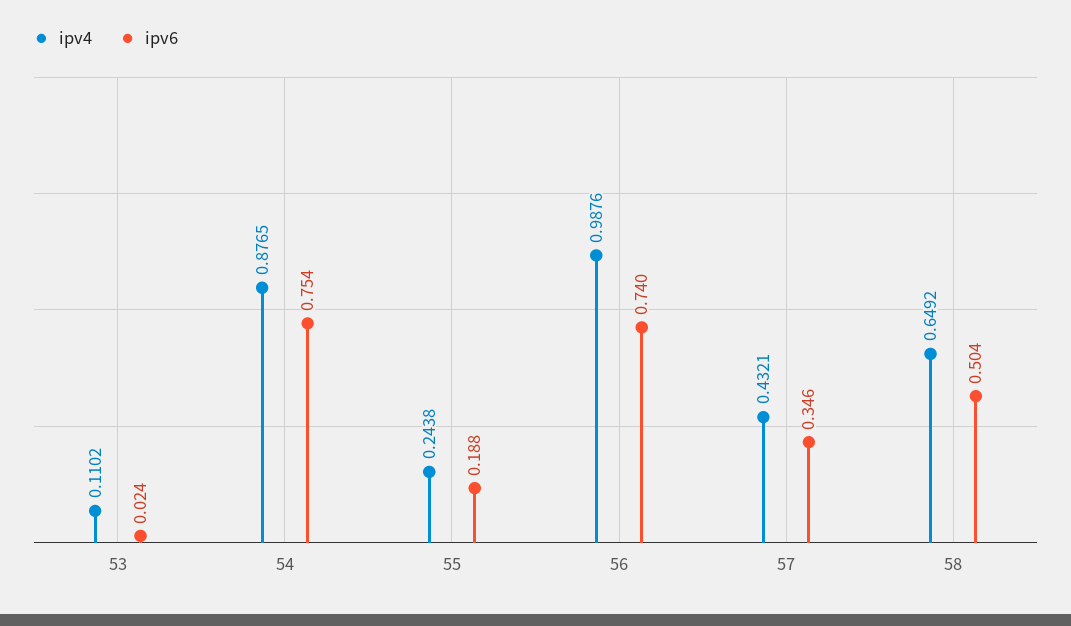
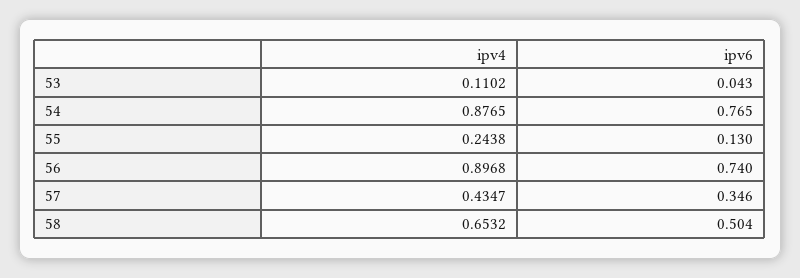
  {
    "ipv4": {
      "53": 0.1102,
      "54": 0.8765,
      "55": 0.2438,
-     "56": 0.9876,
+     "56": 0.8968,
-     "57": 0.4321,
+     "57": 0.4347,
-     "58": 0.6492
+     "58": 0.6532
    },
    "ipv6": {
-     "53": 0.024,
+     "53": 0.043,
-     "54": 0.754,
+     "54": 0.765,
-     "55": 0.188,
+     "55": 0.13,
      "56": 0.74,
      "57": 0.346,
      "58": 0.504
    }
  }

